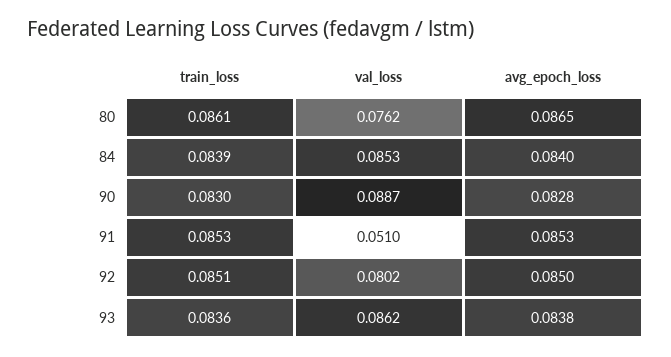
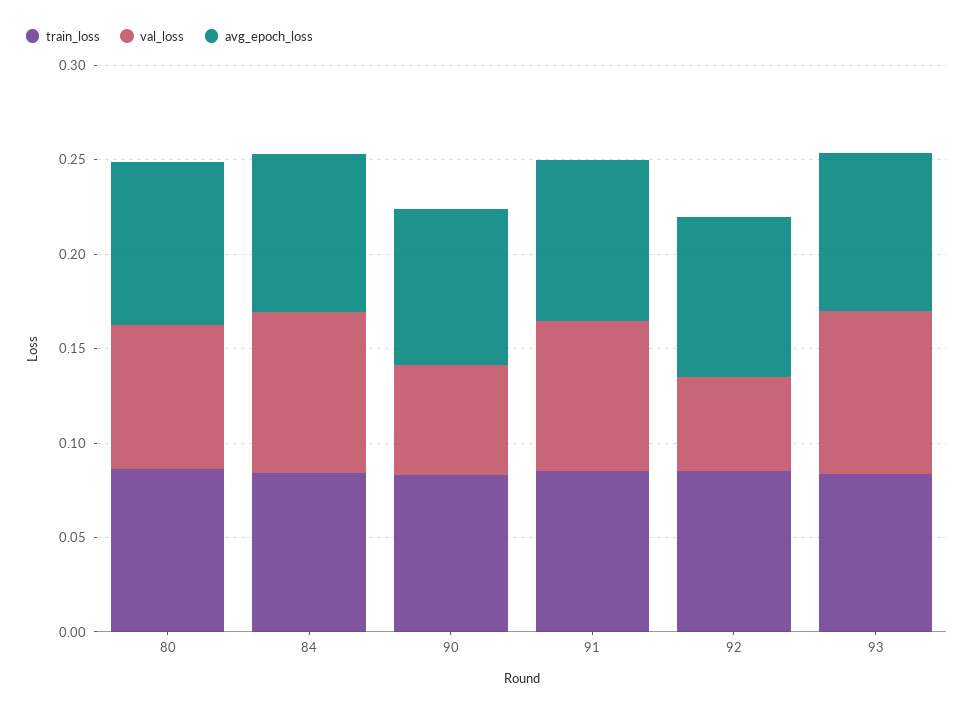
  {
    "train_loss": {
      "80": 0.0861,
      "84": 0.0839,
      "90": 0.083,
      "91": 0.0853,
      "92": 0.0851,
      "93": 0.0836
    },
    "val_loss": {
      "80": 0.0762,
      "84": 0.0853,
-     "90": 0.0887,
+     "90": 0.06,
-     "91": 0.051,
+     "91": 0.08,
-     "92": 0.0802,
+     "92": 0.05,
      "93": 0.0862
    },
    "avg_epoch_loss": {
      "80": 0.0865,
      "84": 0.084,
      "90": 0.0828,
      "91": 0.0853,
      "92": 0.085,
      "93": 0.0838
    }
  }

